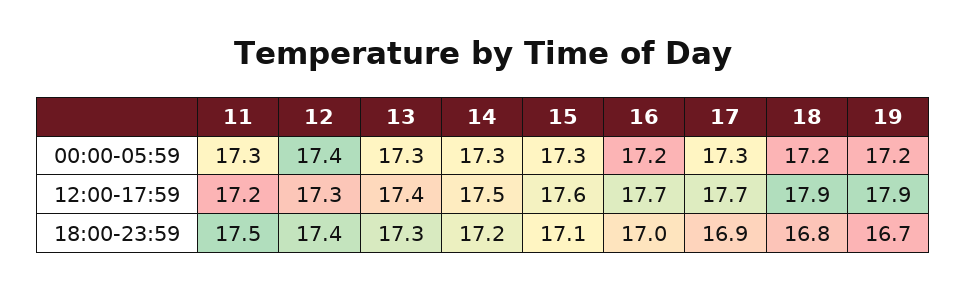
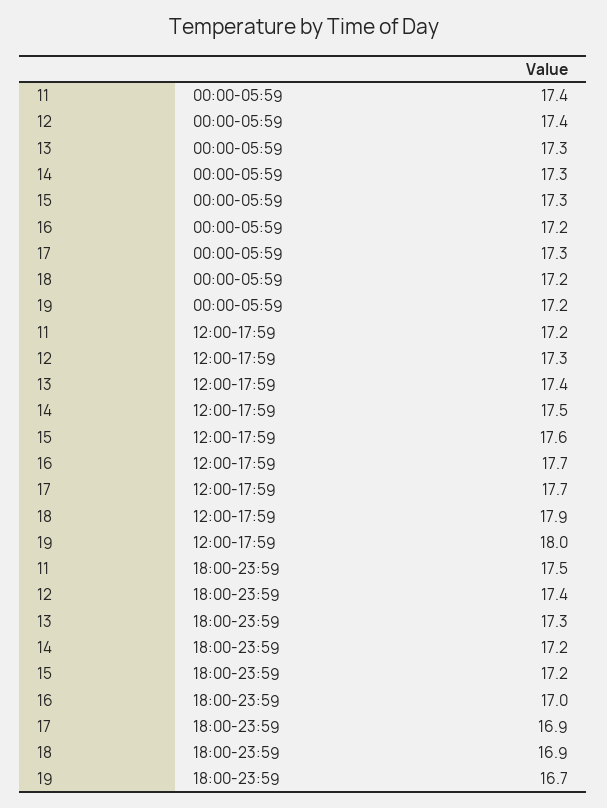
  {
    "11": {
-     "00:00-05:59": 17.3,
+     "00:00-05:59": 17.4,
      "12:00-17:59": 17.2,
      "18:00-23:59": 17.5
    },
    "12": {
      "00:00-05:59": 17.4,
      "12:00-17:59": 17.3,
      "18:00-23:59": 17.4
    },
    "13": {
      "00:00-05:59": 17.3,
      "12:00-17:59": 17.4,
      "18:00-23:59": 17.3
    },
    "14": {
      "00:00-05:59": 17.3,
      "12:00-17:59": 17.5,
      "18:00-23:59": 17.2
    },
    "15": {
      "00:00-05:59": 17.3,
      "12:00-17:59": 17.6,
-     "18:00-23:59": 17.1
+     "18:00-23:59": 17.2
    },
    "16": {
      "00:00-05:59": 17.2,
      "12:00-17:59": 17.7,
      "18:00-23:59": 17
    },
    "17": {
      "00:00-05:59": 17.3,
      "12:00-17:59": 17.7,
      "18:00-23:59": 16.9
    },
    "18": {
      "00:00-05:59": 17.2,
      "12:00-17:59": 17.9,
-     "18:00-23:59": 16.8
+     "18:00-23:59": 16.9
    },
    "19": {
      "00:00-05:59": 17.2,
-     "12:00-17:59": 17.9,
+     "12:00-17:59": 18,
      "18:00-23:59": 16.7
    }
  }

